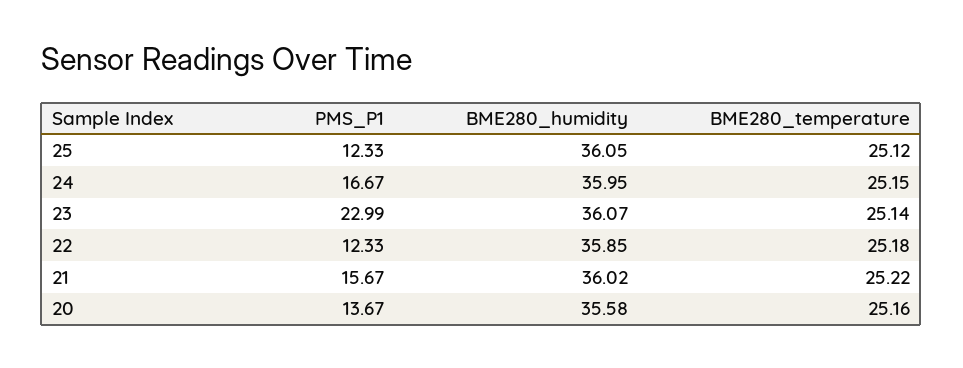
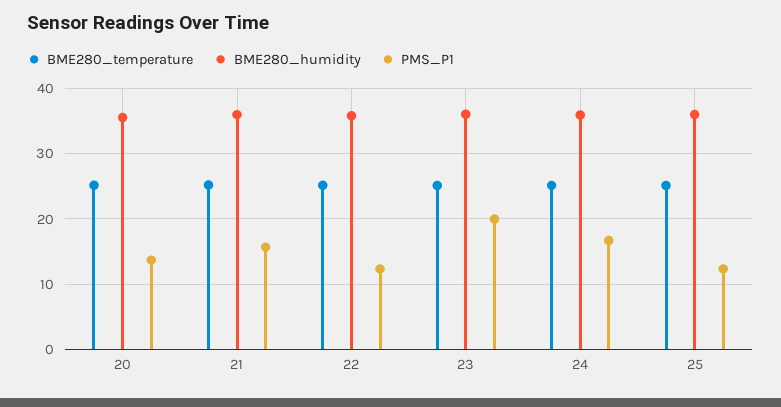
  {
    "PMS_P1": {
      "25": 12.33,
      "24": 16.67,
-     "23": 22.99,
+     "23": 20,
      "22": 12.33,
      "21": 15.67,
      "20": 13.67
    },
    "BME280_humidity": {
      "25": 36.05,
      "24": 35.95,
      "23": 36.07,
      "22": 35.85,
      "21": 36.02,
      "20": 35.58
    },
    "BME280_temperature": {
      "25": 25.12,
      "24": 25.15,
      "23": 25.14,
      "22": 25.18,
      "21": 25.22,
      "20": 25.16
    }
  }

